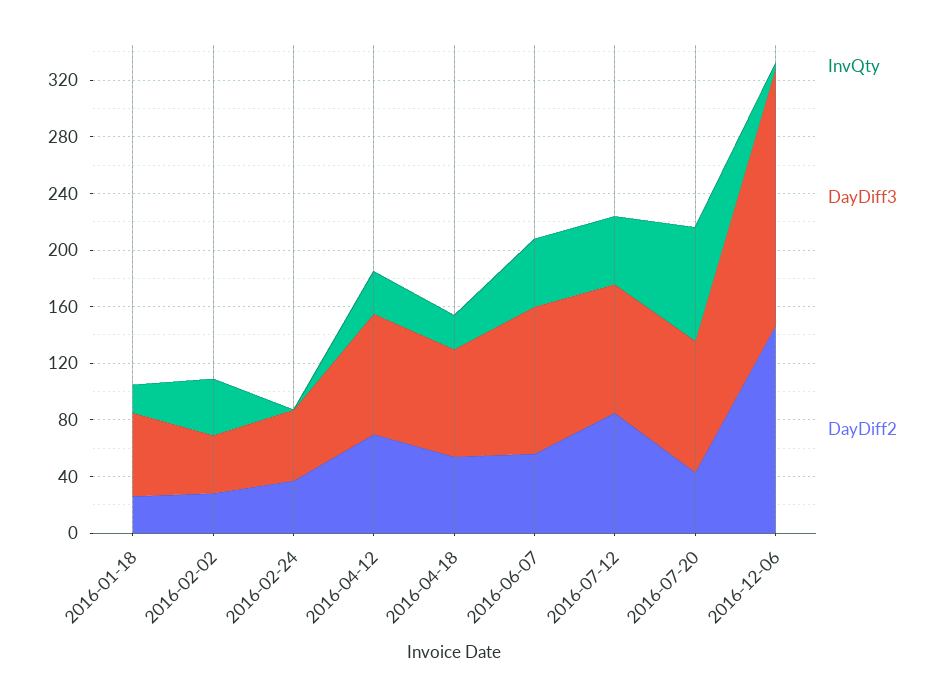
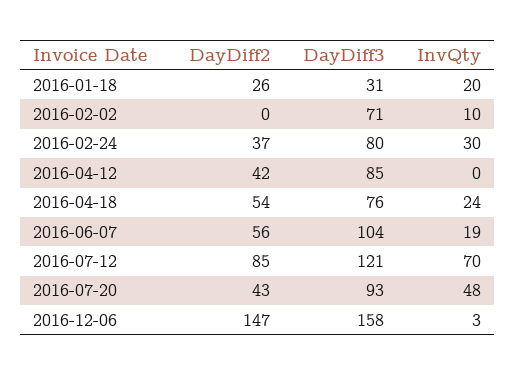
  {
    "InvQty": {
      "2016-01-18": 20,
-     "2016-02-02": 40,
+     "2016-02-02": 10,
-     "2016-02-24": 0,
+     "2016-02-24": 30,
-     "2016-04-12": 30,
+     "2016-04-12": 0,
      "2016-04-18": 24,
-     "2016-06-07": 50,
+     "2016-06-07": 19,
-     "2016-07-12": 50,
+     "2016-07-12": 70,
-     "2016-07-20": 80,
+     "2016-07-20": 48,
      "2016-12-06": 3
    },
    "DayDiff3": {
-     "2016-01-18": 60,
+     "2016-01-18": 31,
-     "2016-02-02": 40,
+     "2016-02-02": 71,
-     "2016-02-24": 50,
+     "2016-02-24": 80,
      "2016-04-12": 85,
      "2016-04-18": 76,
      "2016-06-07": 104,
-     "2016-07-12": 90,
+     "2016-07-12": 121,
      "2016-07-20": 93,
-     "2016-12-06": 180
+     "2016-12-06": 158
    },
    "DayDiff2": {
      "2016-01-18": 26,
-     "2016-02-02": 30,
+     "2016-02-02": 0,
      "2016-02-24": 37,
-     "2016-04-12": 70,
+     "2016-04-12": 42,
      "2016-04-18": 54,
      "2016-06-07": 56,
      "2016-07-12": 85,
      "2016-07-20": 43,
      "2016-12-06": 147
    }
  }

